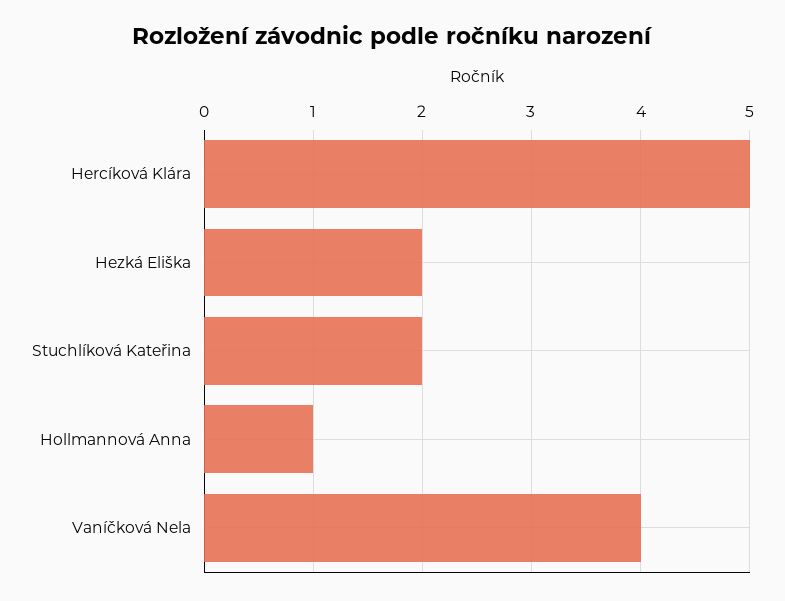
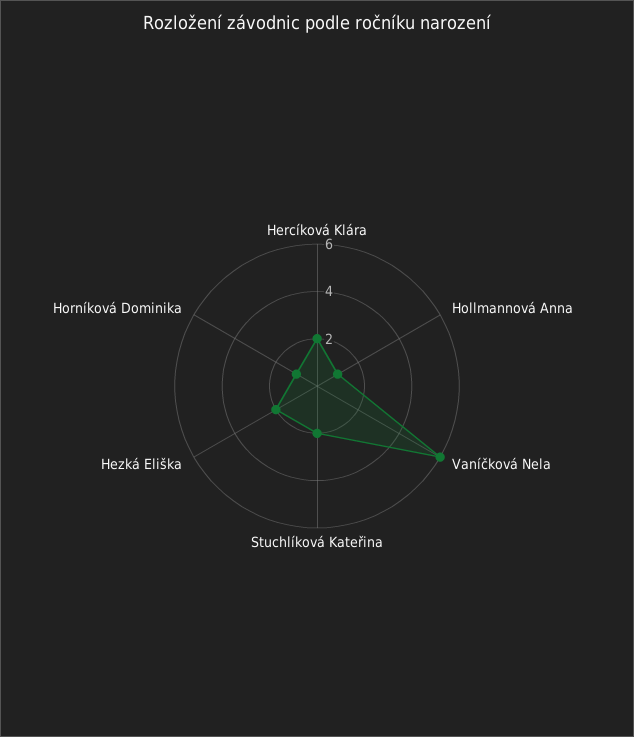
  {
-   "Hercíková Klára": 5,
+   "Hercíková Klára": 2,
    "Hezká Eliška": 2,
    "Stuchlíková Kateřina": 2,
    "Hollmannová Anna": 1,
-   "Vaníčková Nela": 4
+   "Vaníčková Nela": 6,
+   "Horníková Dominika": 1
  }

